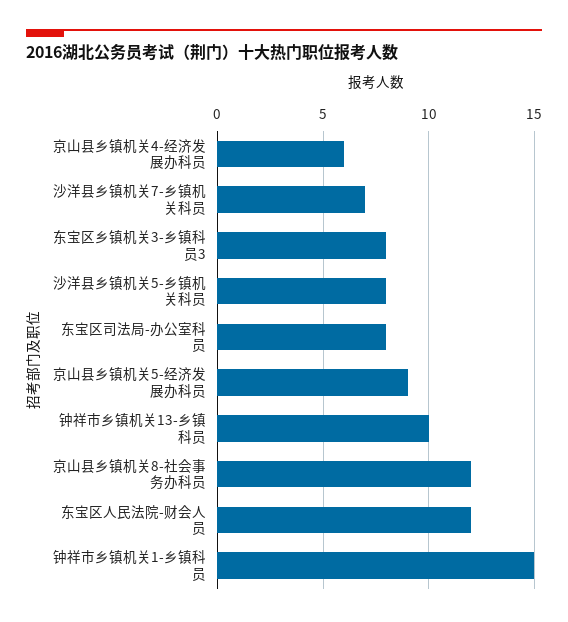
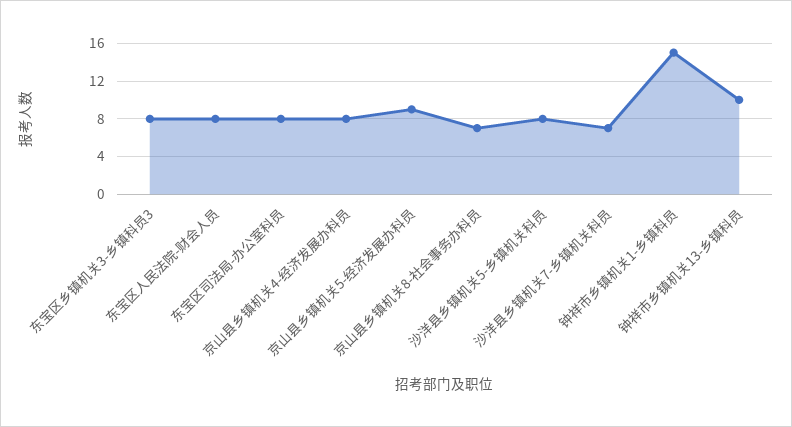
  {
-   "京山县乡镇机关4-经济发展办科员": 6,
+   "京山县乡镇机关4-经济发展办科员": 8,
    "沙洋县乡镇机关7-乡镇机关科员": 7,
    "东宝区乡镇机关3-乡镇科员3": 8,
    "沙洋县乡镇机关5-乡镇机关科员": 8,
    "东宝区司法局-办公室科员": 8,
    "京山县乡镇机关5-经济发展办科员": 9,
    "钟祥市乡镇机关13-乡镇科员": 10,
-   "京山县乡镇机关8-社会事务办科员": 12,
+   "京山县乡镇机关8-社会事务办科员": 7,
-   "东宝区人民法院-财会人员": 12,
+   "东宝区人民法院-财会人员": 8,
    "钟祥市乡镇机关1-乡镇科员": 15
  }

